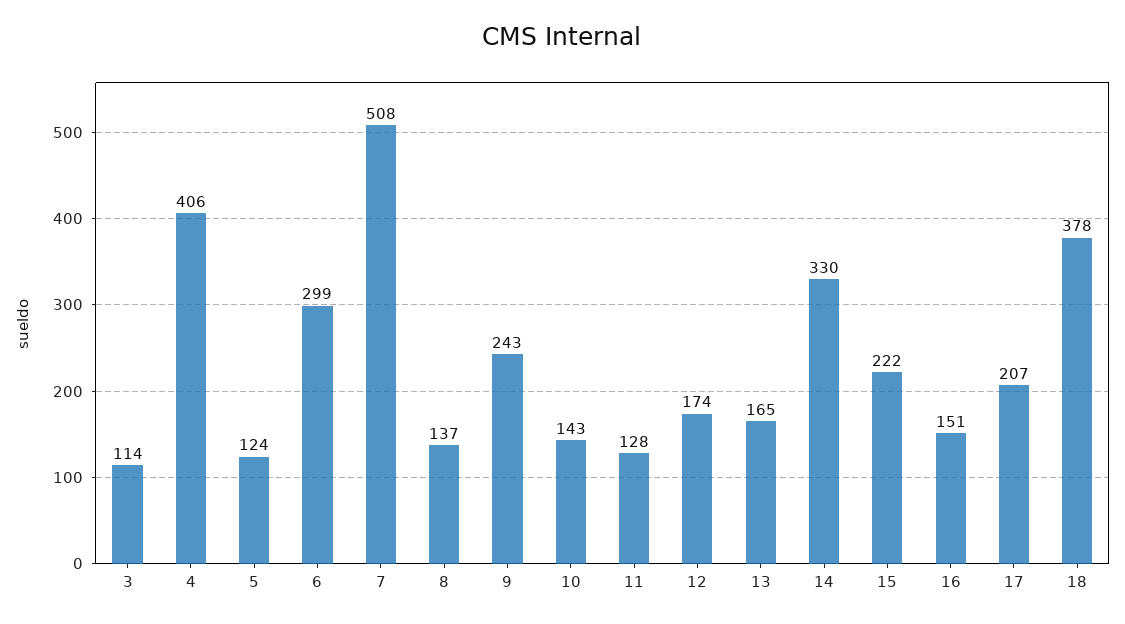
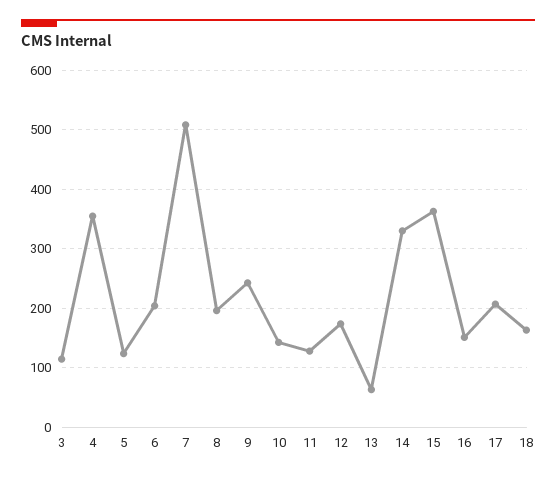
  {
    "3": 114,
-   "4": 406,
+   "4": 360,
    "5": 124,
-   "6": 299,
+   "6": 200,
    "7": 508,
-   "8": 137,
+   "8": 200,
    "9": 243,
    "10": 143,
    "11": 128,
    "12": 174,
-   "13": 165,
+   "13": 60,
    "14": 330,
-   "15": 222,
+   "15": 360,
    "16": 151,
    "17": 207,
-   "18": 378
+   "18": 160
  }

